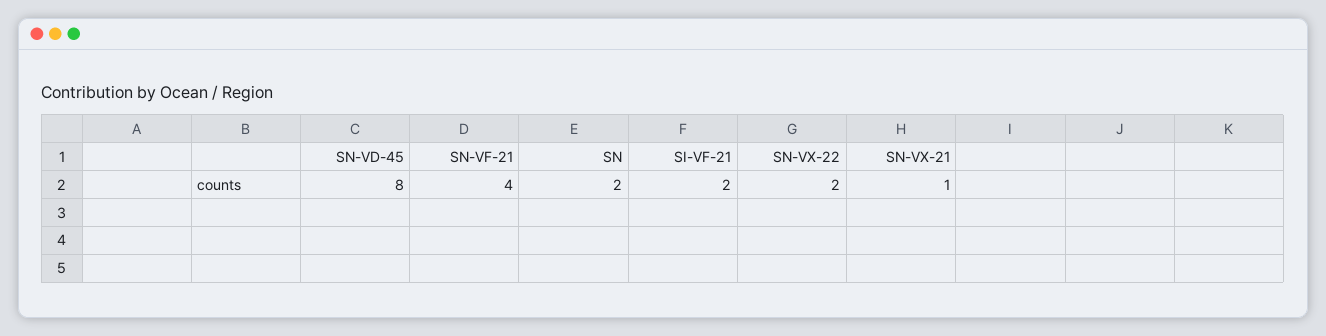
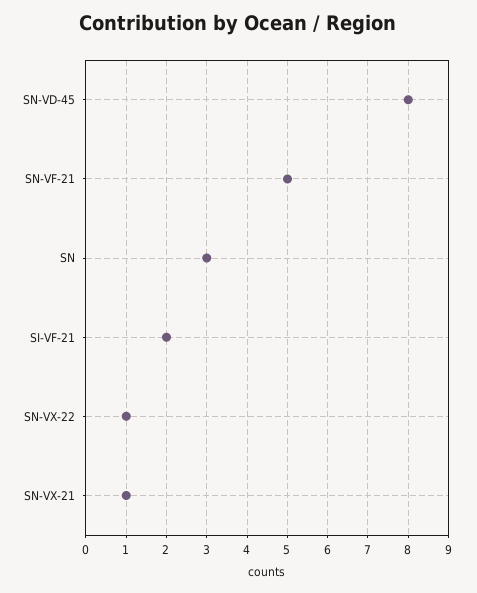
  {
    "SN-VD-45": 8,
-   "SN-VF-21": 4,
+   "SN-VF-21": 5,
-   "SN": 2,
+   "SN": 3,
    "SI-VF-21": 2,
-   "SN-VX-22": 2,
+   "SN-VX-22": 1,
    "SN-VX-21": 1
  }

